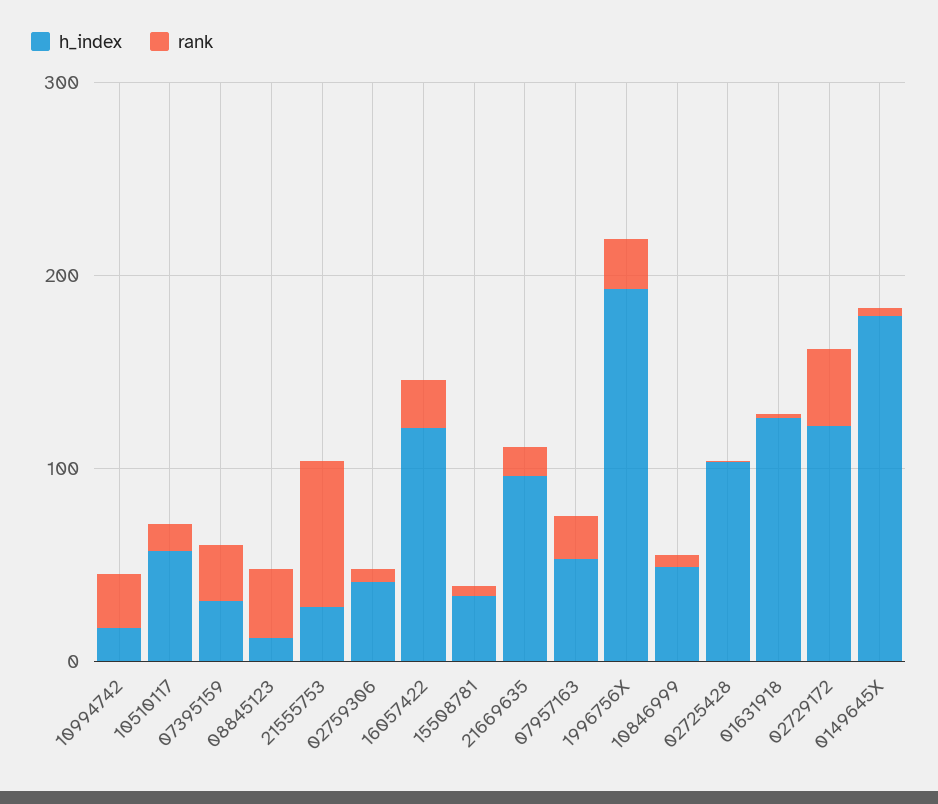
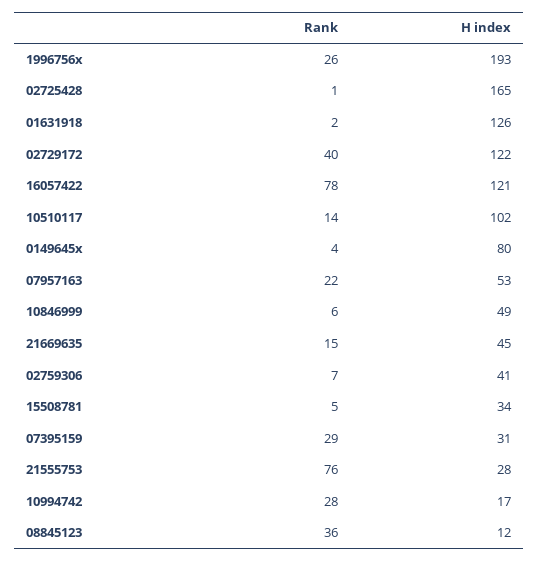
  {
    "h_index": {
      "10994742": 17,
-     "10510117": 60,
+     "10510117": 102,
      "07395159": 31,
      "08845123": 12,
      "21555753": 28,
      "02759306": 41,
      "16057422": 121,
      "15508781": 34,
-     "21669635": 100,
+     "21669635": 45,
      "07957163": 53,
      "1996756X": 193,
      "10846999": 49,
-     "02725428": 100,
+     "02725428": 165,
      "01631918": 126,
      "02729172": 122,
-     "0149645X": 180
+     "0149645X": 80
    },
    "rank": {
      "10994742": 28,
      "10510117": 14,
      "07395159": 29,
      "08845123": 36,
      "21555753": 76,
      "02759306": 7,
-     "16057422": 20,
+     "16057422": 78,
      "15508781": 5,
      "21669635": 15,
      "07957163": 22,
      "1996756X": 26,
      "10846999": 6,
      "02725428": 1,
      "01631918": 2,
      "02729172": 40,
      "0149645X": 4
    }
  }

